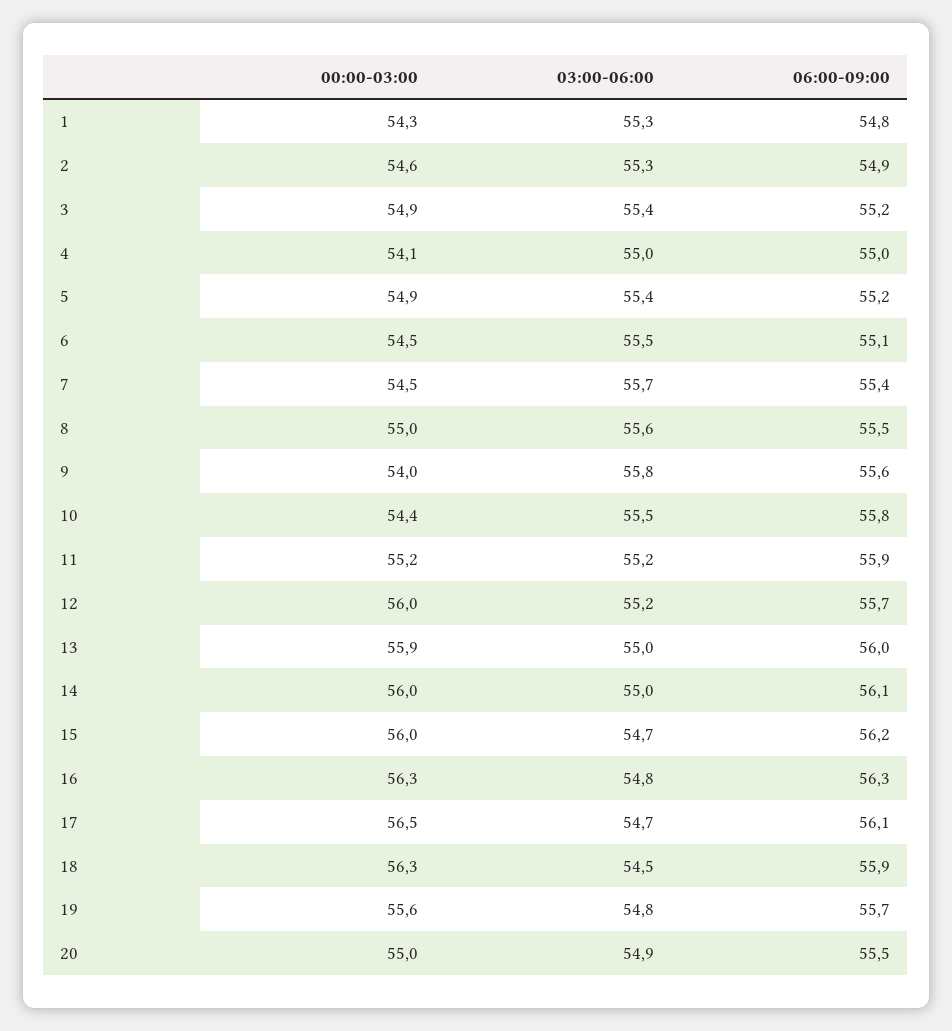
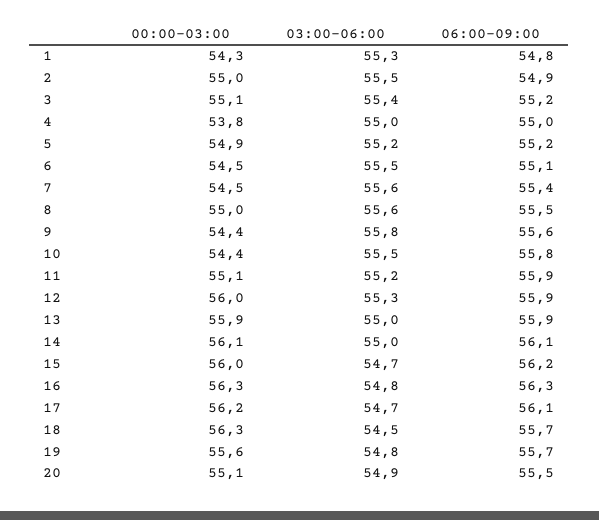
  {
    "00:00-03:00": {
      "1": 54.3,
-     "2": 54.6,
+     "2": 55,
-     "3": 54.9,
+     "3": 55.1,
-     "4": 54.1,
+     "4": 53.8,
      "5": 54.9,
      "6": 54.5,
      "7": 54.5,
      "8": 55,
-     "9": 54,
+     "9": 54.4,
      "10": 54.4,
-     "11": 55.2,
+     "11": 55.1,
      "12": 56,
      "13": 55.9,
-     "14": 56,
+     "14": 56.1,
      "15": 56,
      "16": 56.3,
-     "17": 56.5,
+     "17": 56.2,
      "18": 56.3,
      "19": 55.6,
-     "20": 55
+     "20": 55.1
    },
    "03:00-06:00": {
      "1": 55.3,
-     "2": 55.3,
+     "2": 55.5,
      "3": 55.4,
      "4": 55,
-     "5": 55.4,
+     "5": 55.2,
      "6": 55.5,
-     "7": 55.7,
+     "7": 55.6,
      "8": 55.6,
      "9": 55.8,
      "10": 55.5,
      "11": 55.2,
-     "12": 55.2,
+     "12": 55.3,
      "13": 55,
      "14": 55,
      "15": 54.7,
      "16": 54.8,
      "17": 54.7,
      "18": 54.5,
      "19": 54.8,
      "20": 54.9
    },
    "06:00-09:00": {
      "1": 54.8,
      "2": 54.9,
      "3": 55.2,
      "4": 55,
      "5": 55.2,
      "6": 55.1,
      "7": 55.4,
      "8": 55.5,
      "9": 55.6,
      "10": 55.8,
      "11": 55.9,
-     "12": 55.7,
+     "12": 55.9,
-     "13": 56,
+     "13": 55.9,
      "14": 56.1,
      "15": 56.2,
      "16": 56.3,
      "17": 56.1,
-     "18": 55.9,
+     "18": 55.7,
      "19": 55.7,
      "20": 55.5
    }
  }

